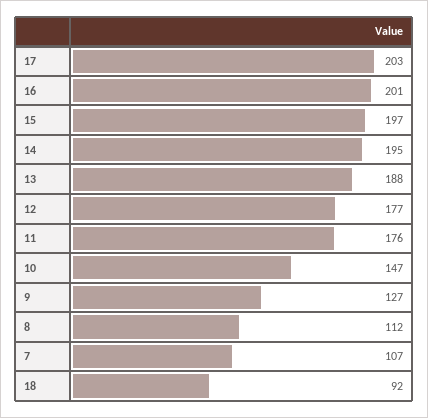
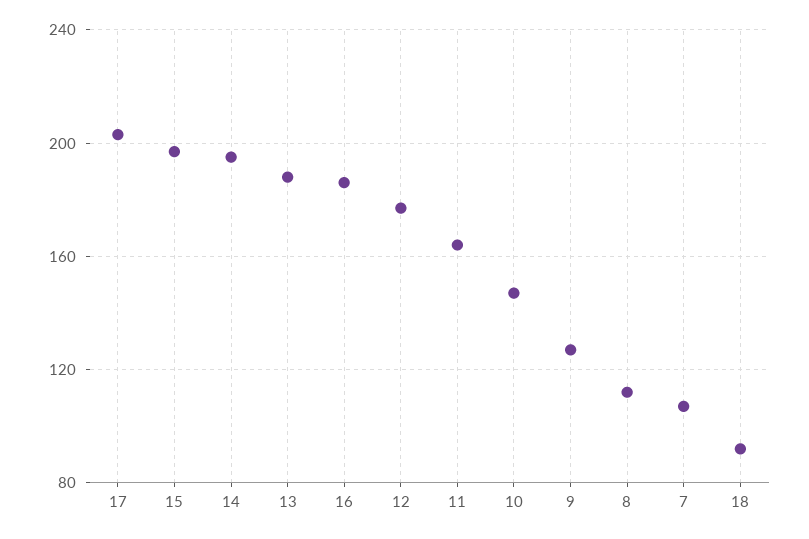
  {
    "17": 203,
-   "16": 201,
+   "16": 185,
    "15": 197,
    "14": 195,
    "13": 188,
    "12": 177,
-   "11": 176,
+   "11": 165,
    "10": 147,
    "9": 127,
    "8": 112,
    "7": 107,
    "18": 92
  }

